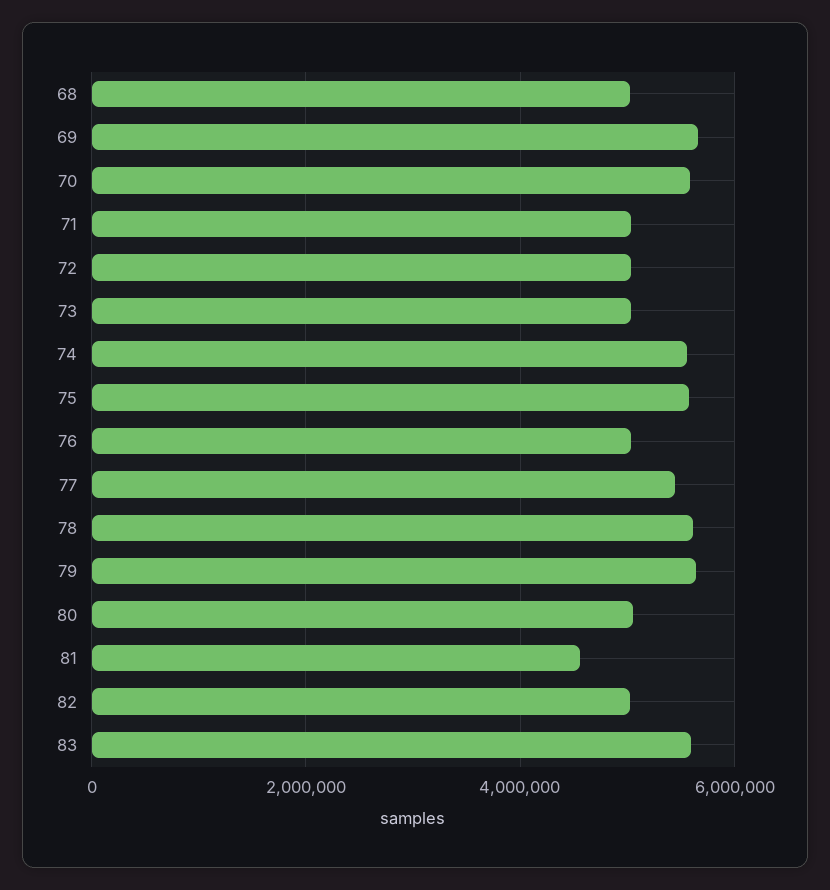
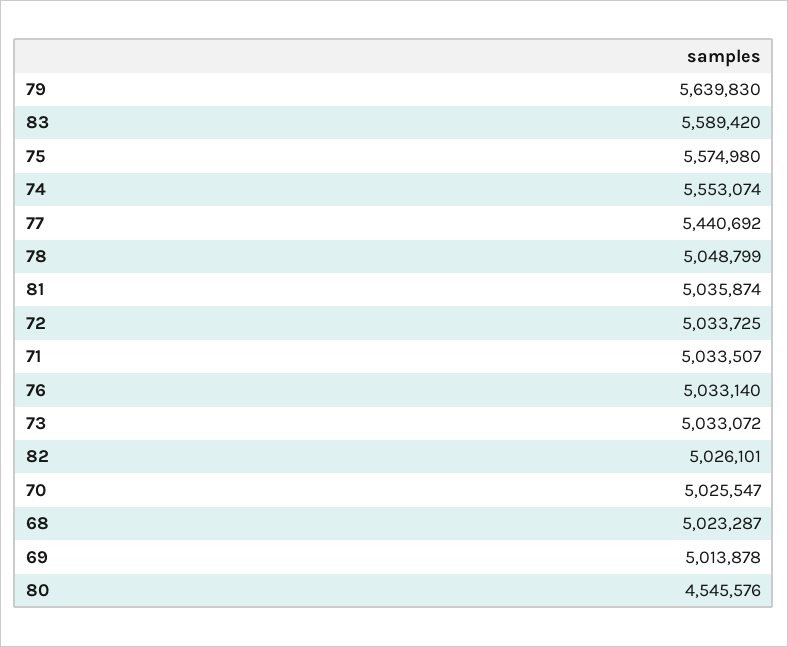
  {
    "68": 5023287,
-   "69": 5600000,
+   "69": 5013878,
-   "70": 5600000,
+   "70": 5025547,
    "71": 5033507,
    "72": 5033725,
    "73": 5033072,
    "74": 5553074,
    "75": 5574980,
    "76": 5033140,
    "77": 5440692,
-   "78": 5600000,
+   "78": 5048799,
    "79": 5639830,
-   "80": 5000000,
+   "80": 4545576,
-   "81": 4600000,
+   "81": 5035874,
    "82": 5026101,
    "83": 5589420
  }

